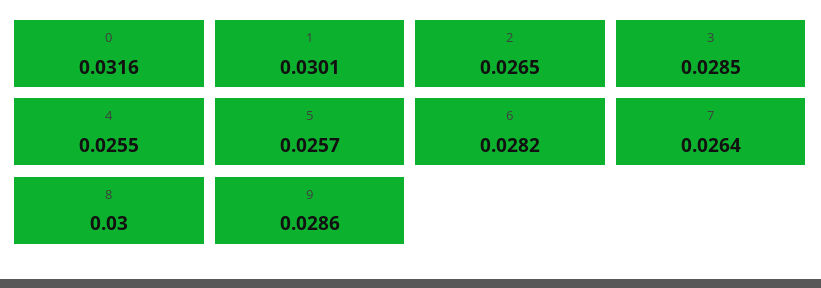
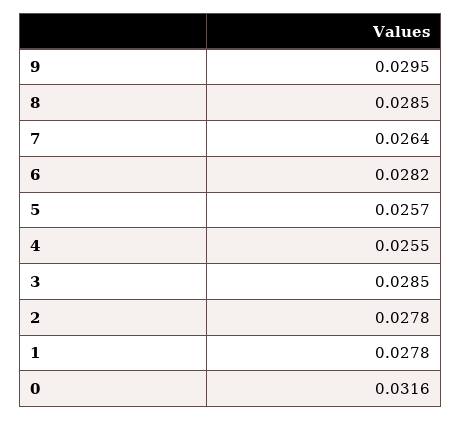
  {
    "0": 0.0316,
-   "1": 0.0301,
+   "1": 0.0278,
-   "2": 0.0265,
+   "2": 0.0278,
    "3": 0.0285,
    "4": 0.0255,
    "5": 0.0257,
    "6": 0.0282,
    "7": 0.0264,
-   "8": 0.03,
+   "8": 0.0285,
-   "9": 0.0286
+   "9": 0.0295
  }

